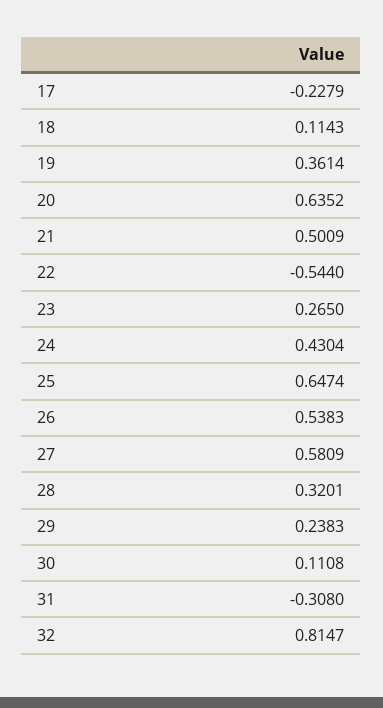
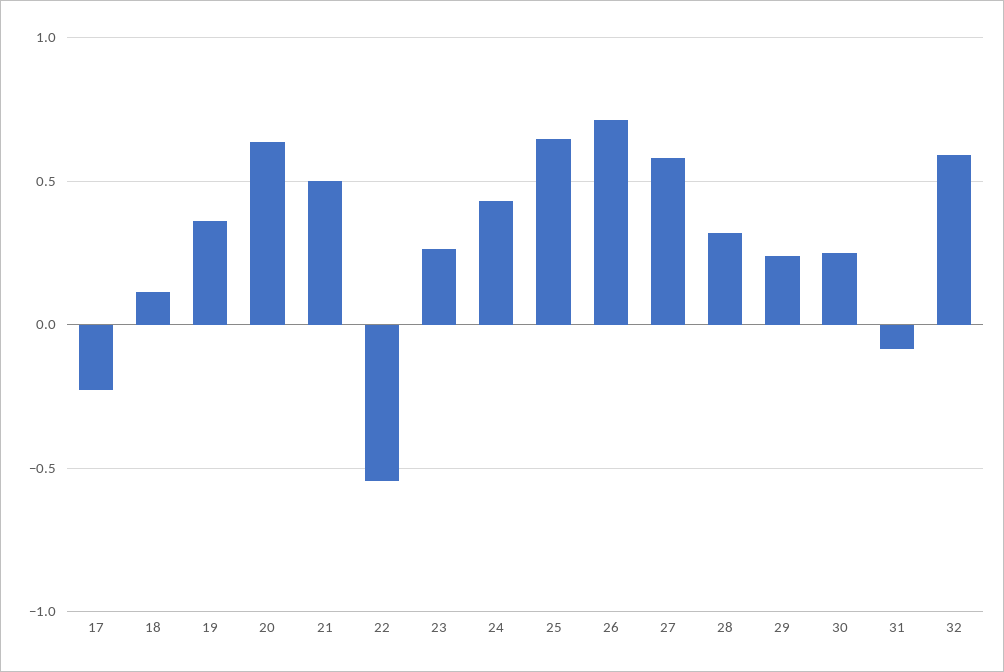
  {
    "17": -0.2279,
    "18": 0.1143,
    "19": 0.3614,
    "20": 0.6352,
    "21": 0.5009,
    "22": -0.544,
    "23": 0.265,
    "24": 0.4304,
    "25": 0.6474,
-   "26": 0.5383,
+   "26": 0.7,
    "27": 0.5809,
    "28": 0.3201,
    "29": 0.2383,
-   "30": 0.1108,
+   "30": 0.25,
-   "31": -0.308,
+   "31": -0.1,
-   "32": 0.8147
+   "32": 0.6
  }

